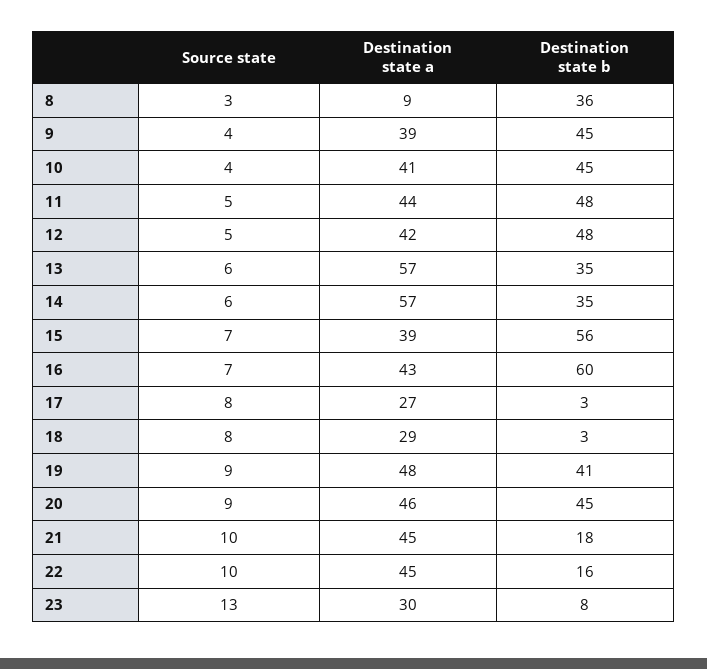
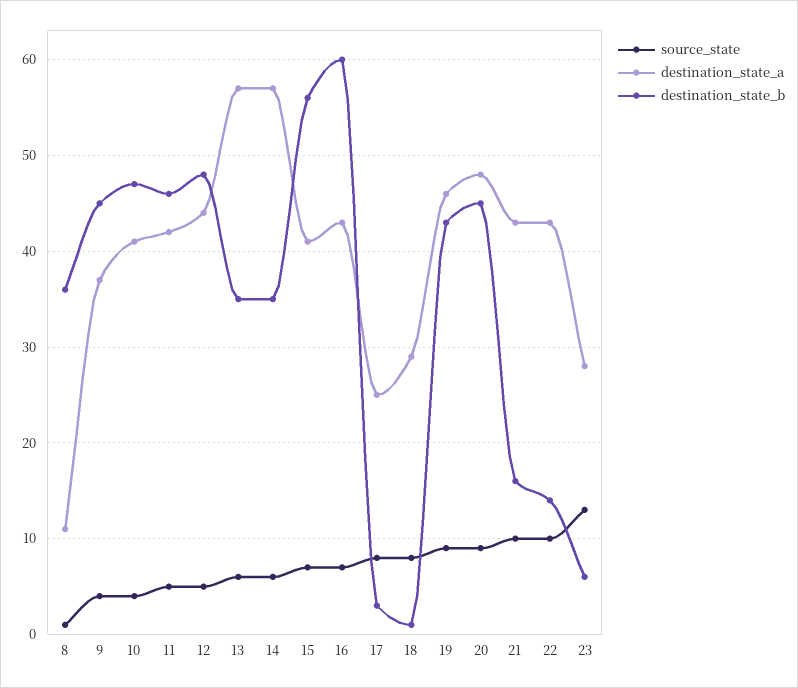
  {
    "Source state": {
-     "8": 3,
+     "8": 1,
      "9": 4,
      "10": 4,
      "11": 5,
      "12": 5,
      "13": 6,
      "14": 6,
      "15": 7,
      "16": 7,
      "17": 8,
      "18": 8,
      "19": 9,
      "20": 9,
      "21": 10,
      "22": 10,
      "23": 13
    },
    "Destination state a": {
-     "8": 9,
+     "8": 11,
-     "9": 39,
+     "9": 37,
      "10": 41,
-     "11": 44,
+     "11": 42,
-     "12": 42,
+     "12": 44,
      "13": 57,
      "14": 57,
-     "15": 39,
+     "15": 41,
      "16": 43,
-     "17": 27,
+     "17": 25,
      "18": 29,
-     "19": 48,
+     "19": 46,
-     "20": 46,
+     "20": 48,
-     "21": 45,
+     "21": 43,
-     "22": 45,
+     "22": 43,
-     "23": 30
+     "23": 28
    },
    "Destination state b": {
      "8": 36,
      "9": 45,
-     "10": 45,
+     "10": 47,
-     "11": 48,
+     "11": 46,
      "12": 48,
      "13": 35,
      "14": 35,
      "15": 56,
      "16": 60,
      "17": 3,
-     "18": 3,
+     "18": 1,
-     "19": 41,
+     "19": 43,
      "20": 45,
-     "21": 18,
+     "21": 16,
-     "22": 16,
+     "22": 14,
-     "23": 8
+     "23": 6
    }
  }

